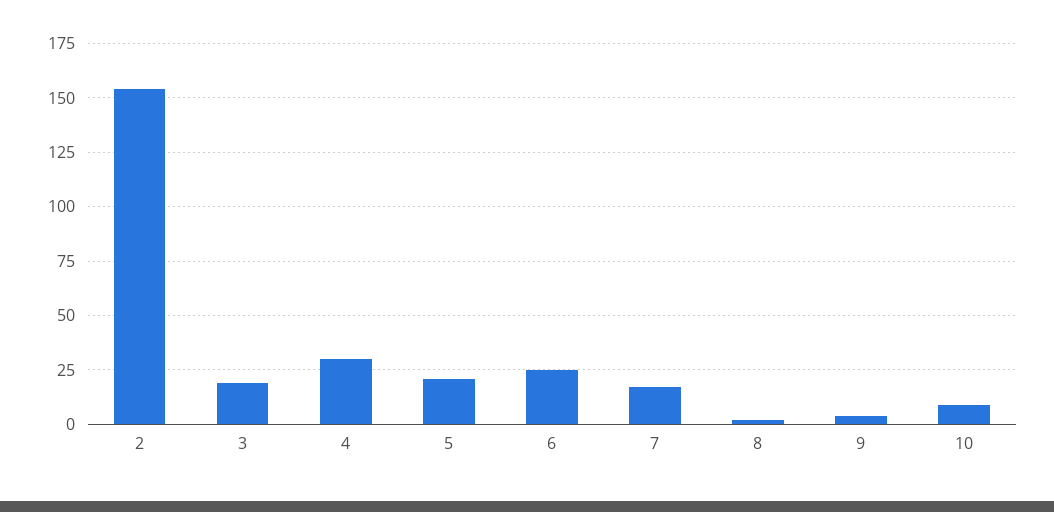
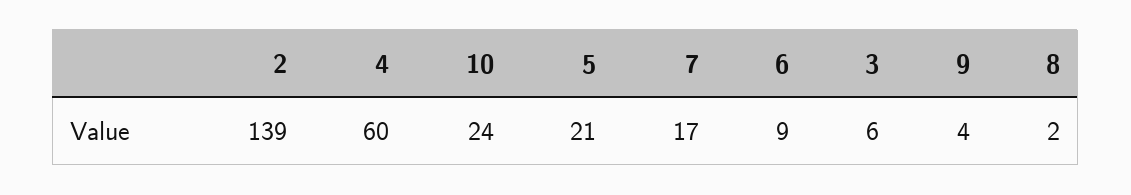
  {
-   "2": 155,
+   "2": 139,
-   "3": 20,
+   "3": 6,
-   "4": 30,
+   "4": 60,
    "5": 21,
-   "6": 25,
+   "6": 9,
    "7": 17,
    "8": 2,
    "9": 4,
-   "10": 10
+   "10": 24
  }

